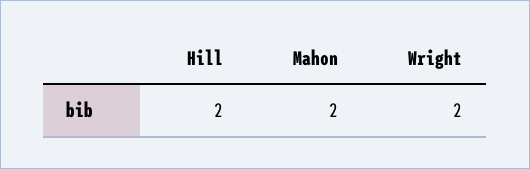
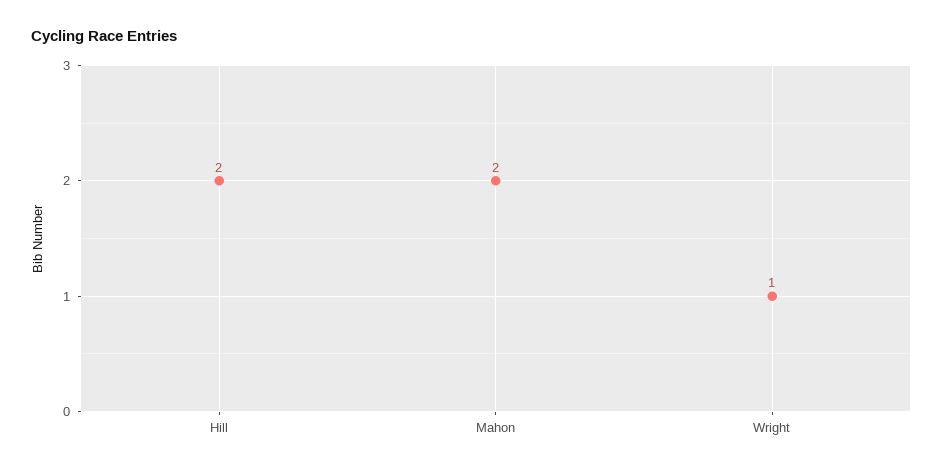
  {
    "Hill": 2,
    "Mahon": 2,
-   "Wright": 2
+   "Wright": 1
  }

